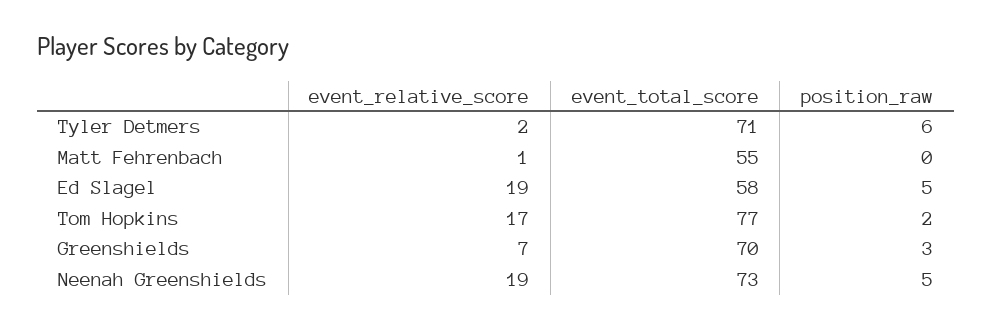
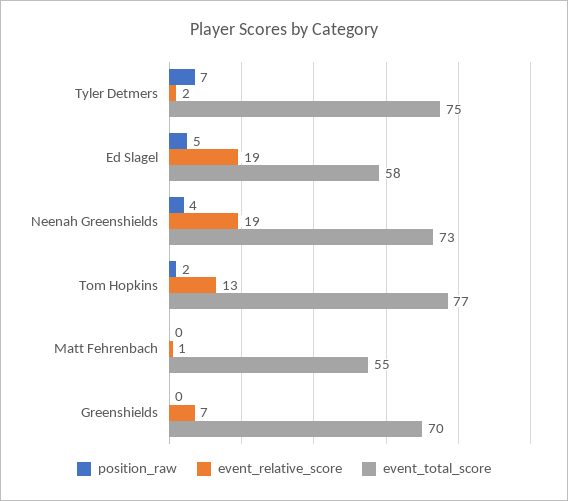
  {
    "event_relative_score": {
      "Tyler Detmers": 2,
      "Matt Fehrenbach": 1,
      "Ed Slagel": 19,
-     "Tom Hopkins": 17,
+     "Tom Hopkins": 13,
      "Greenshields": 7,
      "Neenah Greenshields": 19
    },
    "event_total_score": {
-     "Tyler Detmers": 71,
+     "Tyler Detmers": 75,
      "Matt Fehrenbach": 55,
      "Ed Slagel": 58,
      "Tom Hopkins": 77,
      "Greenshields": 70,
      "Neenah Greenshields": 73
    },
    "position_raw": {
-     "Tyler Detmers": 6,
+     "Tyler Detmers": 7,
      "Matt Fehrenbach": 0,
      "Ed Slagel": 5,
      "Tom Hopkins": 2,
-     "Greenshields": 3,
+     "Greenshields": 0,
-     "Neenah Greenshields": 5
+     "Neenah Greenshields": 4
    }
  }

